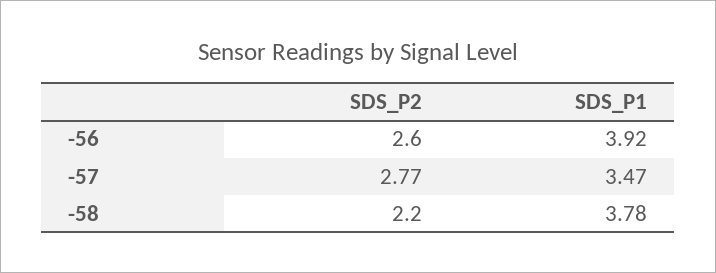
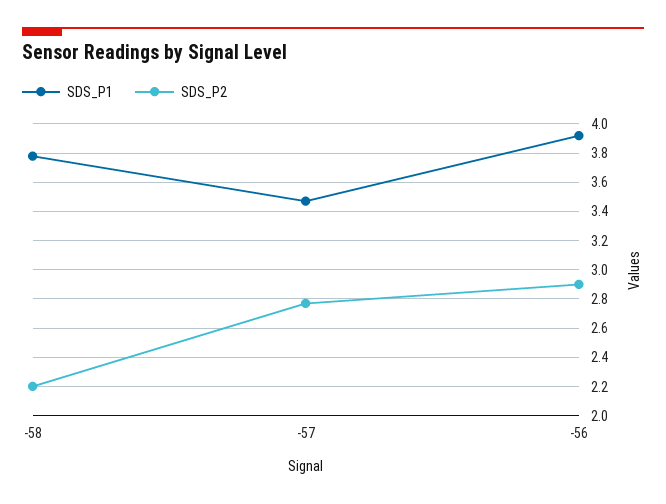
  {
    "SDS_P2": {
-     "-56": 2.6,
+     "-56": 2.9,
      "-57": 2.77,
      "-58": 2.2
    },
    "SDS_P1": {
      "-56": 3.92,
      "-57": 3.47,
      "-58": 3.78
    }
  }

